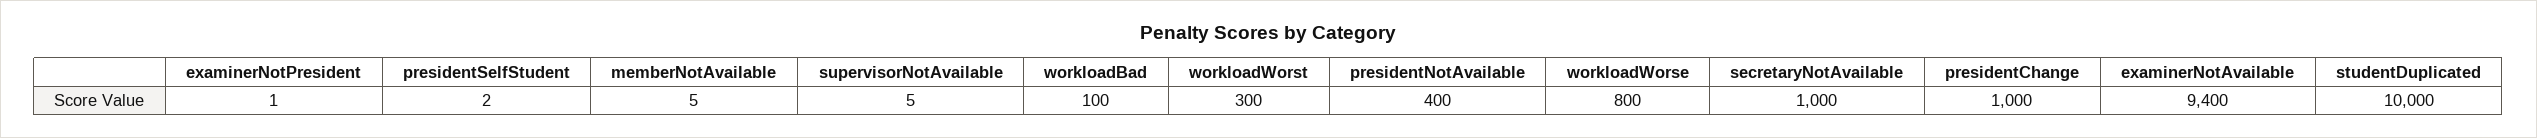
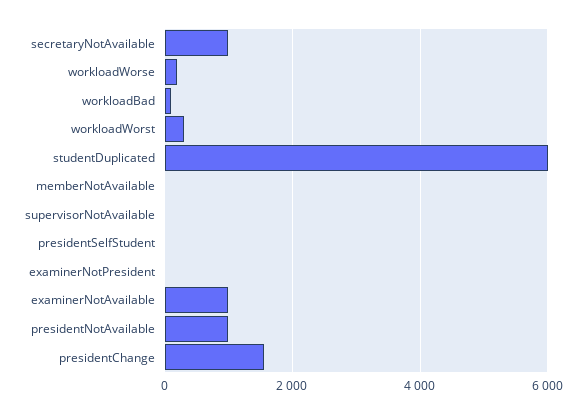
  {
    "examinerNotPresident": 1,
    "presidentSelfStudent": 2,
    "memberNotAvailable": 5,
    "supervisorNotAvailable": 5,
    "workloadBad": 100,
    "workloadWorst": 300,
-   "presidentNotAvailable": 400,
+   "presidentNotAvailable": 1000,
-   "workloadWorse": 800,
+   "workloadWorse": 200,
    "secretaryNotAvailable": 1000,
-   "presidentChange": 1000,
+   "presidentChange": 1600,
-   "examinerNotAvailable": 9400,
+   "examinerNotAvailable": 1000,
-   "studentDuplicated": 10000
+   "studentDuplicated": 6000
  }

